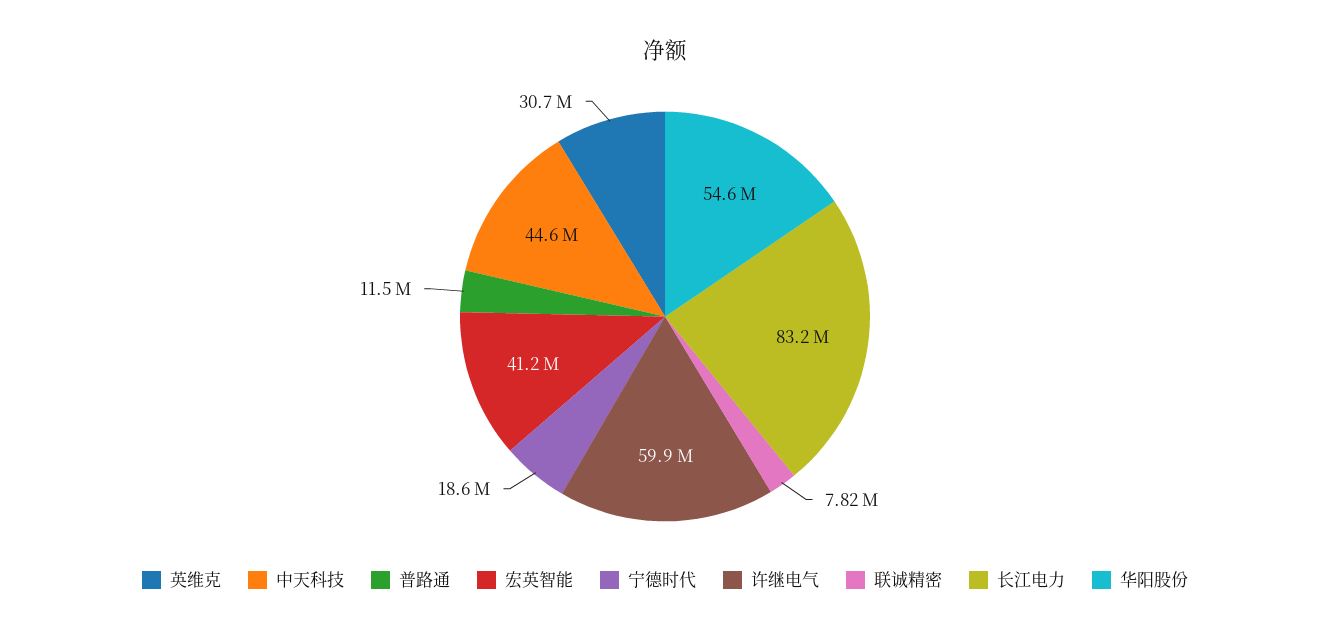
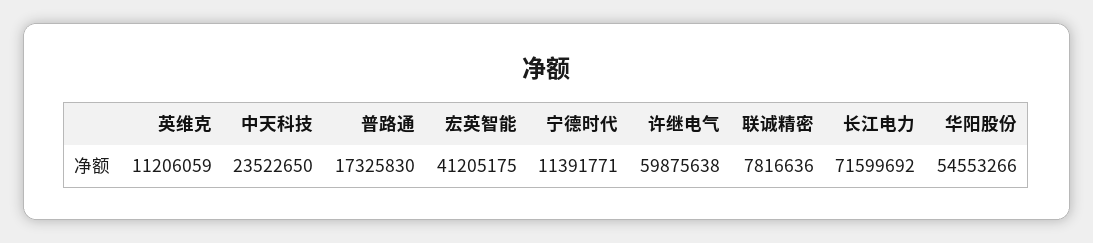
  {
-   "英维克": 30700000,
+   "英维克": 11206059,
-   "中天科技": 44600000,
+   "中天科技": 23522650,
-   "普路通": 11500000,
+   "普路通": 17325830,
    "宏英智能": 41205175,
-   "宁德时代": 18600000,
+   "宁德时代": 11391771,
    "许继电气": 59875638,
    "联诚精密": 7816636,
-   "长江电力": 83200000,
+   "长江电力": 71599692,
    "华阳股份": 54553266
  }

